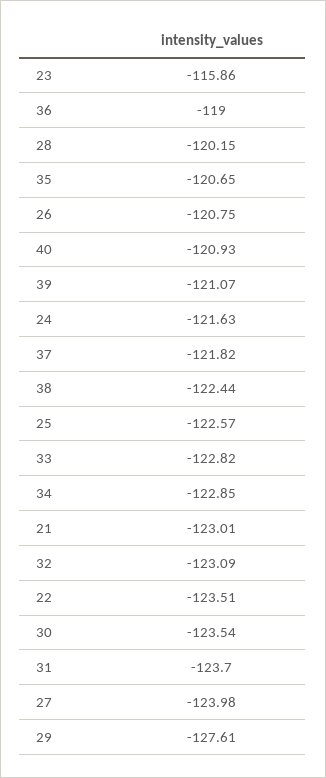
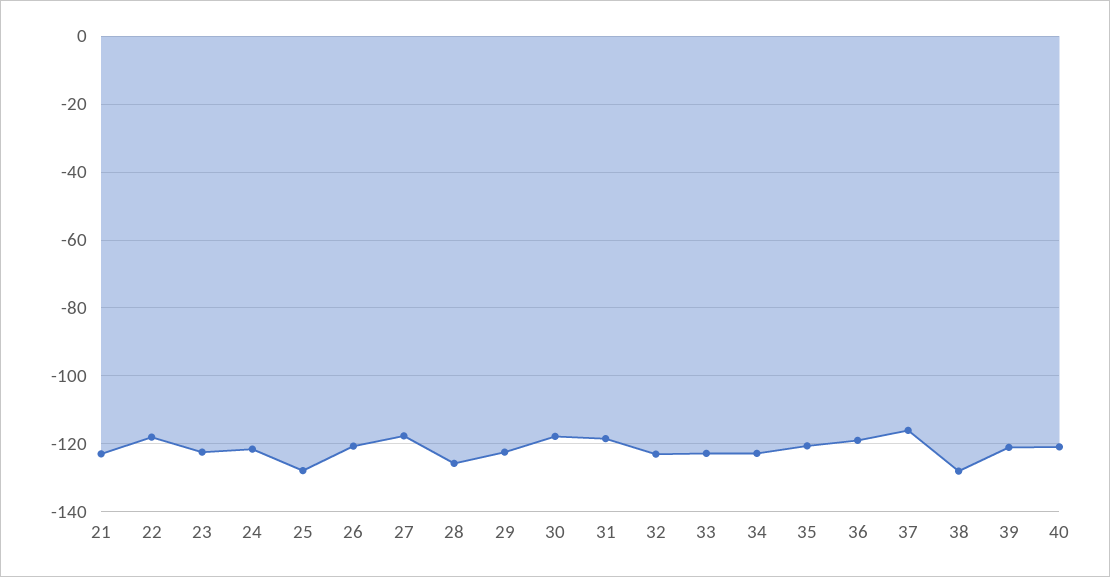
  {
-   "23": -115.86,
+   "23": -122,
    "36": -119,
-   "28": -120.15,
+   "28": -126,
    "35": -120.65,
    "26": -120.75,
    "40": -120.93,
    "39": -121.07,
    "24": -121.63,
-   "37": -121.82,
+   "37": -116,
-   "38": -122.44,
+   "38": -128,
-   "25": -122.57,
+   "25": -128,
    "33": -122.82,
    "34": -122.85,
    "21": -123.01,
    "32": -123.09,
-   "22": -123.51,
+   "22": -118,
-   "30": -123.54,
+   "30": -118,
-   "31": -123.7,
+   "31": -118,
-   "27": -123.98,
+   "27": -118,
-   "29": -127.61
+   "29": -122
  }

